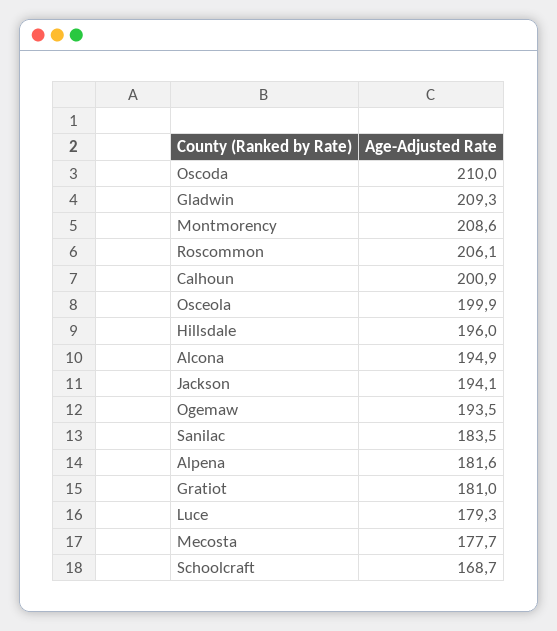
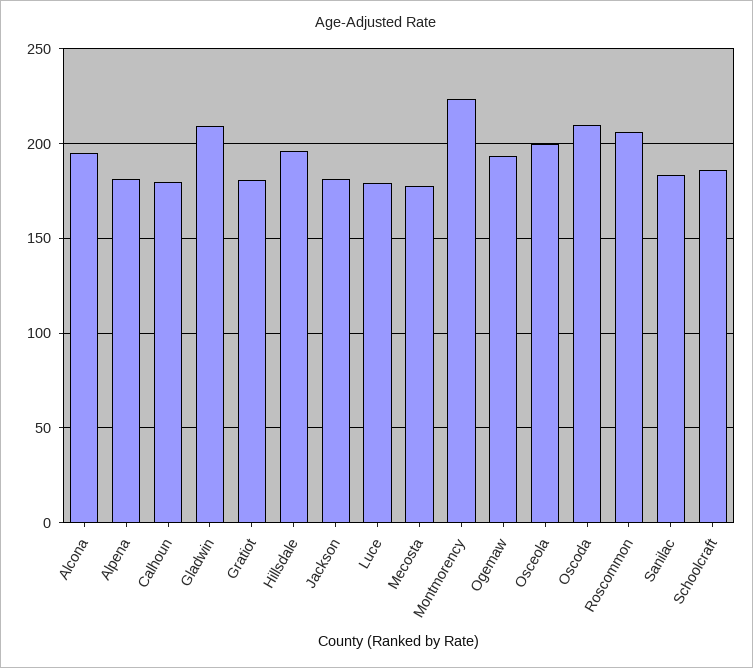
  {
    "Oscoda": 210,
    "Gladwin": 209.3,
-   "Montmorency": 208.6,
+   "Montmorency": 225,
    "Roscommon": 206.1,
-   "Calhoun": 200.9,
+   "Calhoun": 180,
    "Osceola": 199.9,
    "Hillsdale": 196,
    "Alcona": 194.9,
-   "Jackson": 194.1,
+   "Jackson": 180,
    "Ogemaw": 193.5,
    "Sanilac": 183.5,
    "Alpena": 181.6,
    "Gratiot": 181,
    "Luce": 179.3,
    "Mecosta": 177.7,
-   "Schoolcraft": 168.7
+   "Schoolcraft": 185
  }

